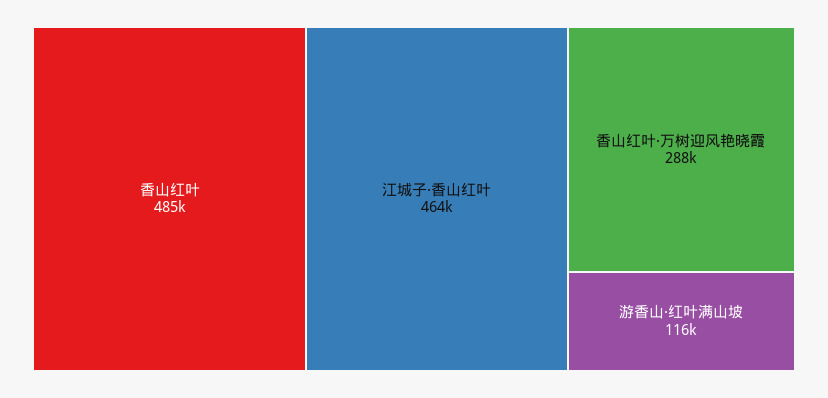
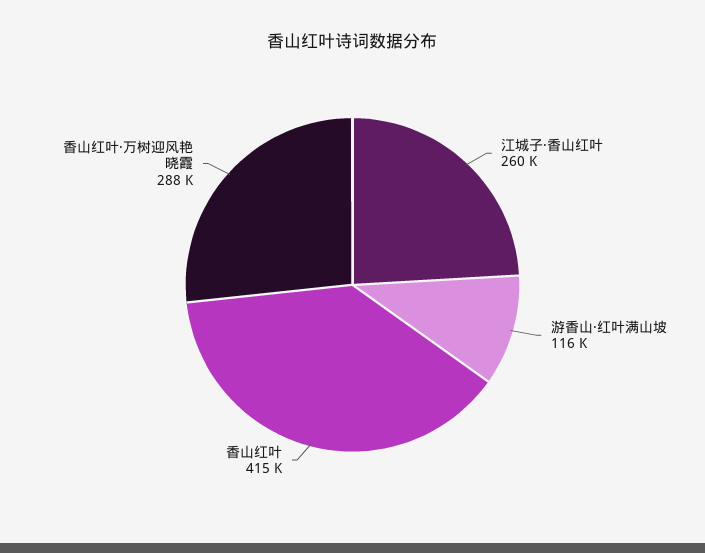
  {
-   "香山红叶": 485000,
+   "香山红叶": 415000,
-   "江城子·香山红叶": 464000,
+   "江城子·香山红叶": 260000,
    "香山红叶·万树迎风艳晓霞": 288000,
    "游香山·红叶满山坡": 116000
  }

